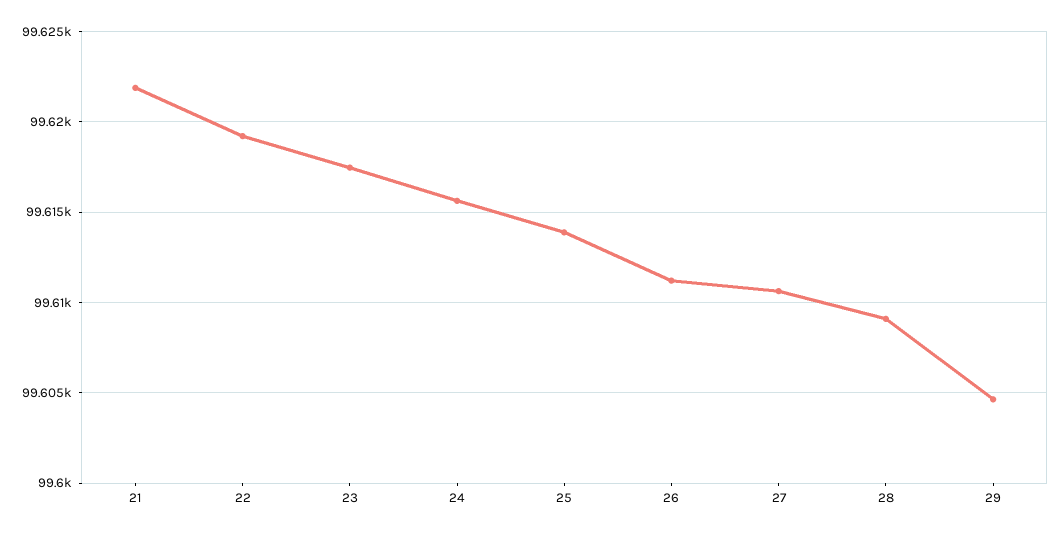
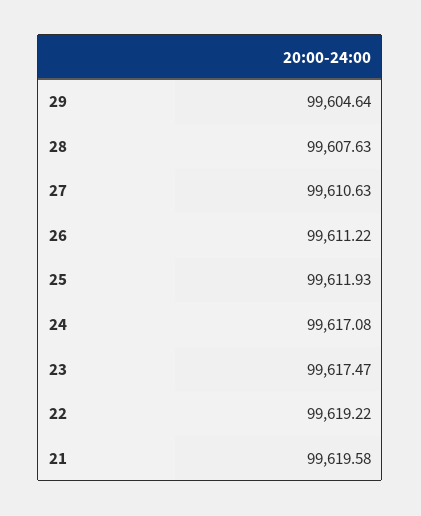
  {
-   "21": 99622,
+   "21": 99619.58,
    "22": 99619.22,
    "23": 99617.47,
-   "24": 99615.5,
+   "24": 99617.08,
-   "25": 99614,
+   "25": 99611.93,
    "26": 99611.22,
    "27": 99610.63,
-   "28": 99609,
+   "28": 99607.63,
    "29": 99604.64
  }

